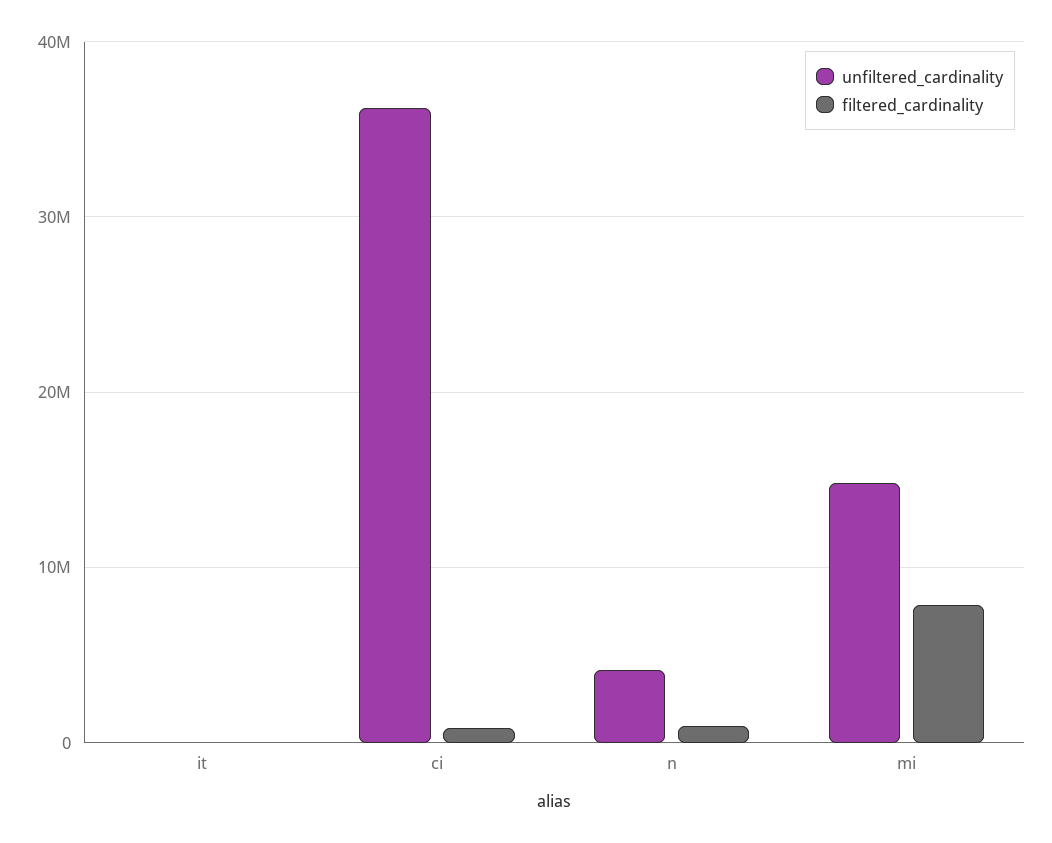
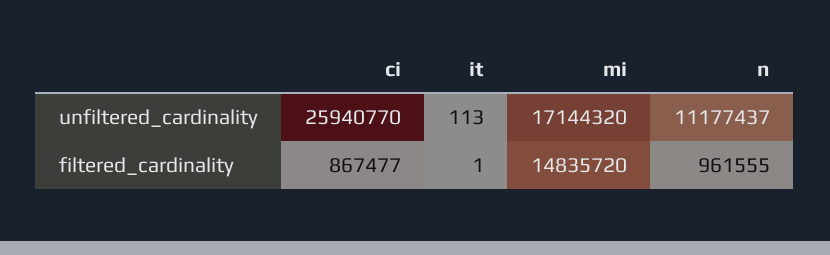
  {
    "unfiltered_cardinality": {
      "it": 113,
-     "ci": 36000000,
+     "ci": 25940770,
-     "n": 4000000,
+     "n": 11177437,
-     "mi": 15000000
+     "mi": 17144320
    },
    "filtered_cardinality": {
      "it": 1,
      "ci": 867477,
      "n": 961555,
-     "mi": 8000000
+     "mi": 14835720
    }
  }

